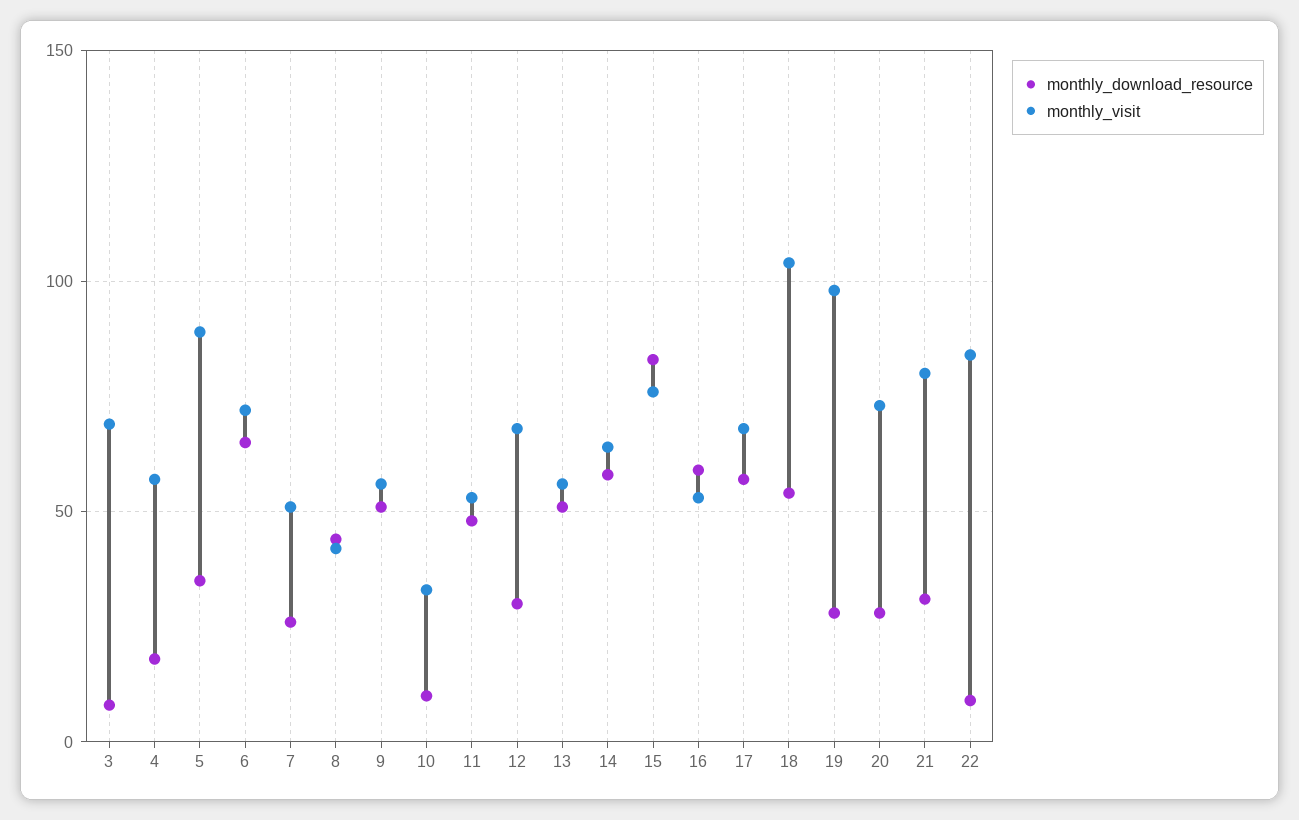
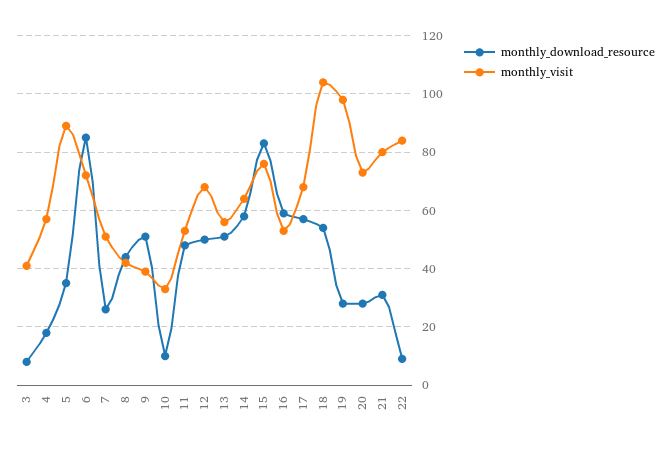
  {
    "monthly_download_resource": {
      "3": 10,
      "4": 20,
      "5": 35,
-     "6": 65,
+     "6": 85,
      "7": 25,
      "8": 45,
      "9": 50,
      "10": 10,
      "11": 50,
-     "12": 30,
+     "12": 50,
      "13": 50,
      "14": 60,
      "15": 85,
      "16": 60,
      "17": 55,
      "18": 55,
      "19": 30,
      "20": 30,
      "21": 30,
      "22": 10
    },
    "monthly_visit": {
-     "3": 70,
+     "3": 40,
      "4": 55,
      "5": 90,
      "6": 70,
      "7": 50,
      "8": 40,
-     "9": 55,
+     "9": 40,
      "10": 35,
      "11": 55,
      "12": 70,
      "13": 55,
      "14": 65,
      "15": 75,
      "16": 55,
      "17": 70,
      "18": 105,
      "19": 100,
      "20": 75,
      "21": 80,
      "22": 85
    }
  }

